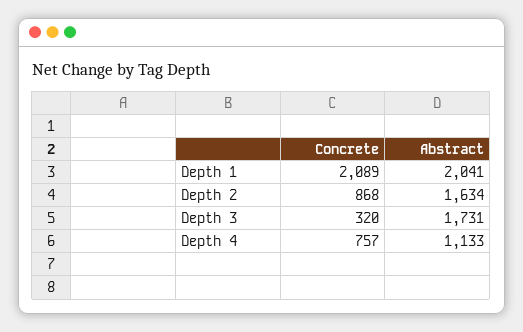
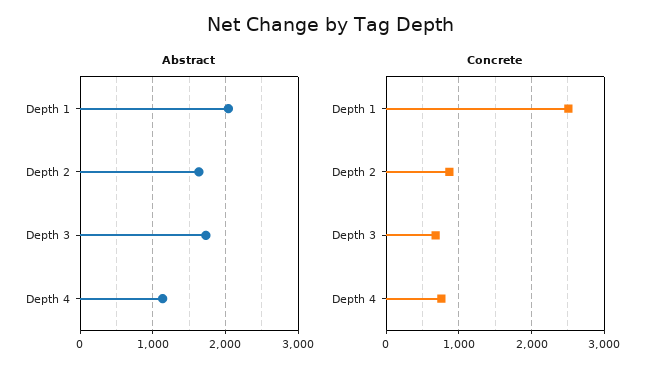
  {
    "Concrete": {
-     "Depth 1": 2089,
+     "Depth 1": 2500,
      "Depth 2": 868,
-     "Depth 3": 320,
+     "Depth 3": 700,
      "Depth 4": 757
    },
    "Abstract": {
      "Depth 1": 2041,
      "Depth 2": 1634,
      "Depth 3": 1731,
      "Depth 4": 1133
    }
  }

